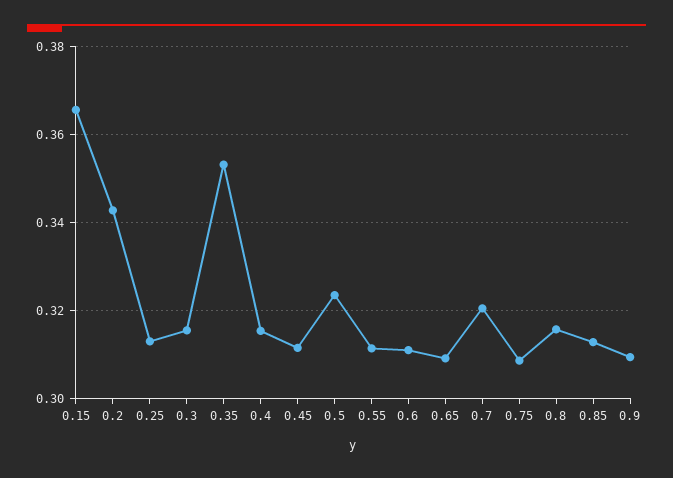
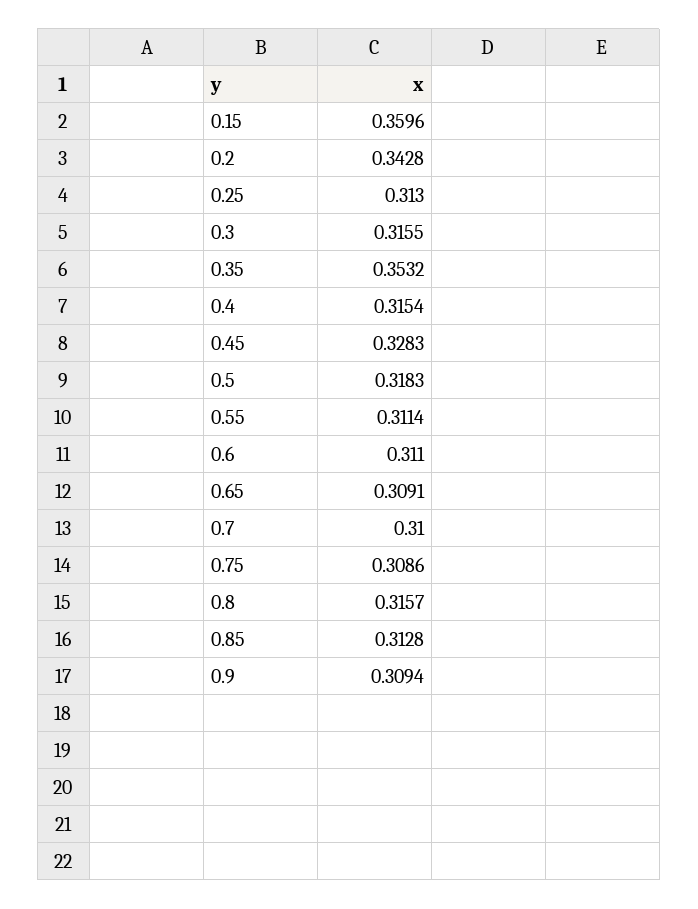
  {
-   "0.15": 0.366,
+   "0.15": 0.3596,
    "0.2": 0.3428,
    "0.25": 0.313,
    "0.3": 0.3155,
    "0.35": 0.3532,
    "0.4": 0.3154,
-   "0.45": 0.312,
+   "0.45": 0.3283,
-   "0.5": 0.324,
+   "0.5": 0.3183,
    "0.55": 0.3114,
    "0.6": 0.311,
    "0.65": 0.3091,
-   "0.7": 0.32,
+   "0.7": 0.31,
    "0.75": 0.3086,
    "0.8": 0.3157,
    "0.85": 0.3128,
    "0.9": 0.3094
  }

